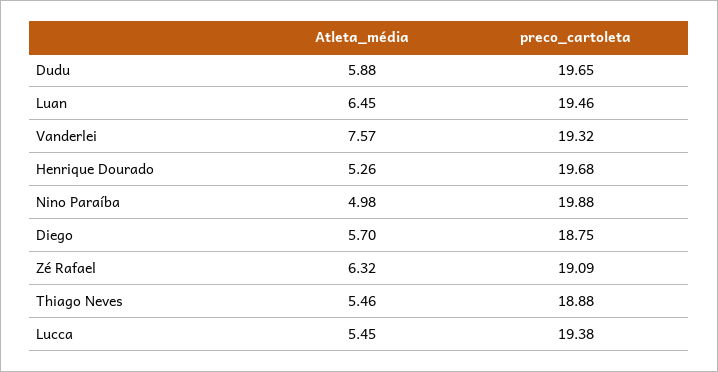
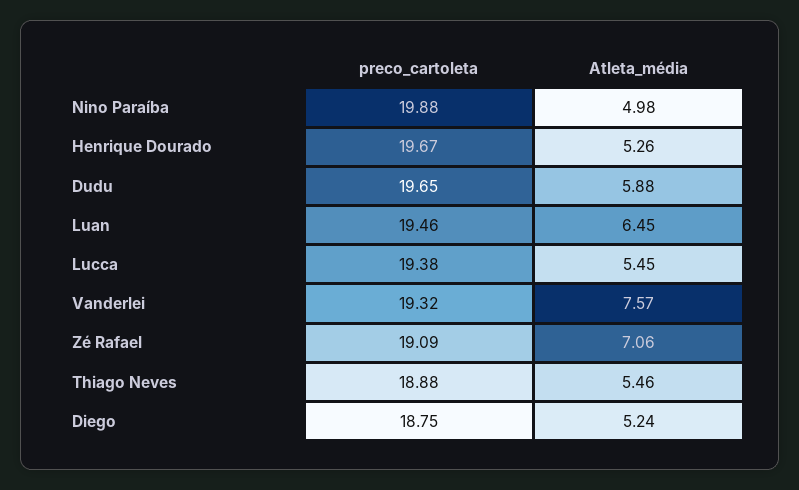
  {
    "Atleta_média": {
      "Dudu": 5.88,
      "Luan": 6.45,
      "Vanderlei": 7.57,
      "Henrique Dourado": 5.26,
      "Nino Paraíba": 4.98,
-     "Diego": 5.7,
+     "Diego": 5.24,
-     "Zé Rafael": 6.32,
+     "Zé Rafael": 7.06,
      "Thiago Neves": 5.46,
      "Lucca": 5.45
    },
    "preco_cartoleta": {
      "Dudu": 19.65,
      "Luan": 19.46,
      "Vanderlei": 19.32,
-     "Henrique Dourado": 19.68,
+     "Henrique Dourado": 19.67,
      "Nino Paraíba": 19.88,
      "Diego": 18.75,
      "Zé Rafael": 19.09,
      "Thiago Neves": 18.88,
      "Lucca": 19.38
    }
  }

